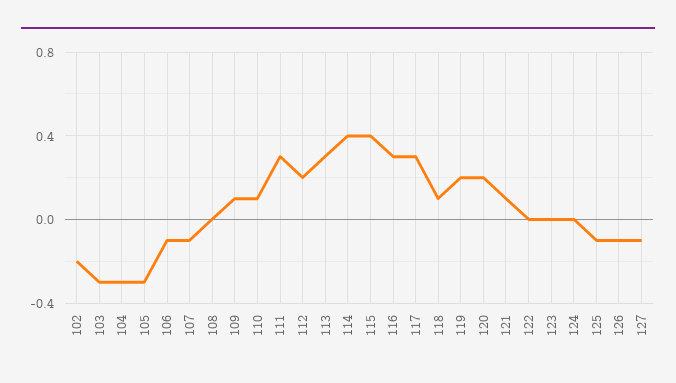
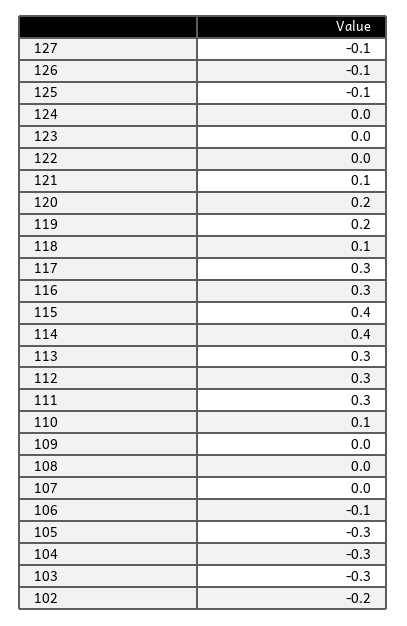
  {
    "102": -0.2,
    "103": -0.3,
    "104": -0.3,
    "105": -0.3,
    "106": -0.1,
-   "107": -0.1,
+   "107": 0,
    "108": 0,
-   "109": 0.1,
+   "109": 0,
    "110": 0.1,
    "111": 0.3,
-   "112": 0.2,
+   "112": 0.3,
    "113": 0.3,
    "114": 0.4,
    "115": 0.4,
    "116": 0.3,
    "117": 0.3,
    "118": 0.1,
    "119": 0.2,
    "120": 0.2,
    "121": 0.1,
    "122": 0,
    "123": 0,
    "124": 0,
    "125": -0.1,
    "126": -0.1,
    "127": -0.1
  }

